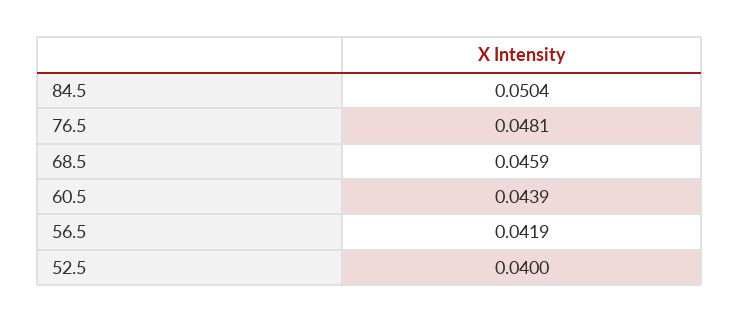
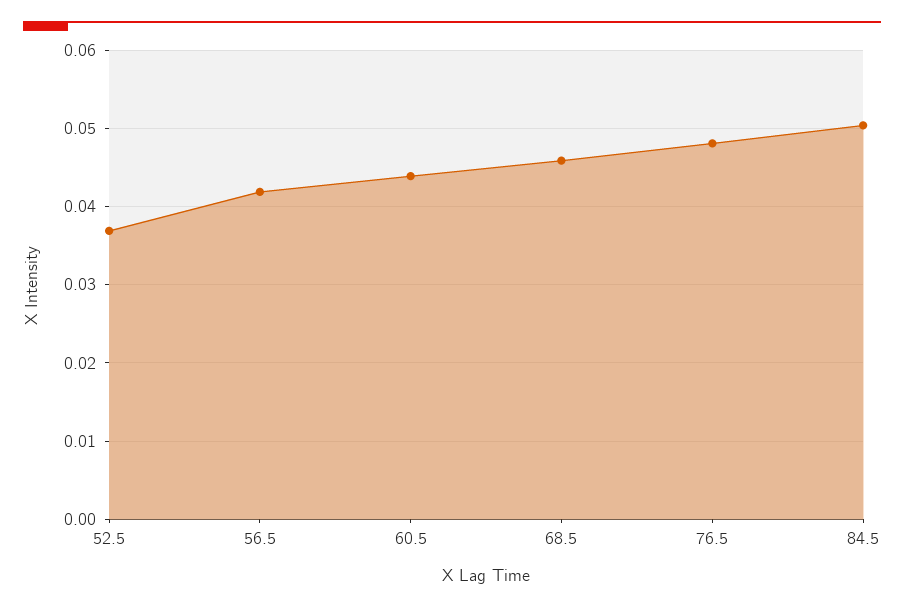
  {
    "84.5": 0.0504,
    "76.5": 0.0481,
    "68.5": 0.0459,
    "60.5": 0.0439,
    "56.5": 0.0419,
-   "52.5": 0.04
+   "52.5": 0.037
  }

